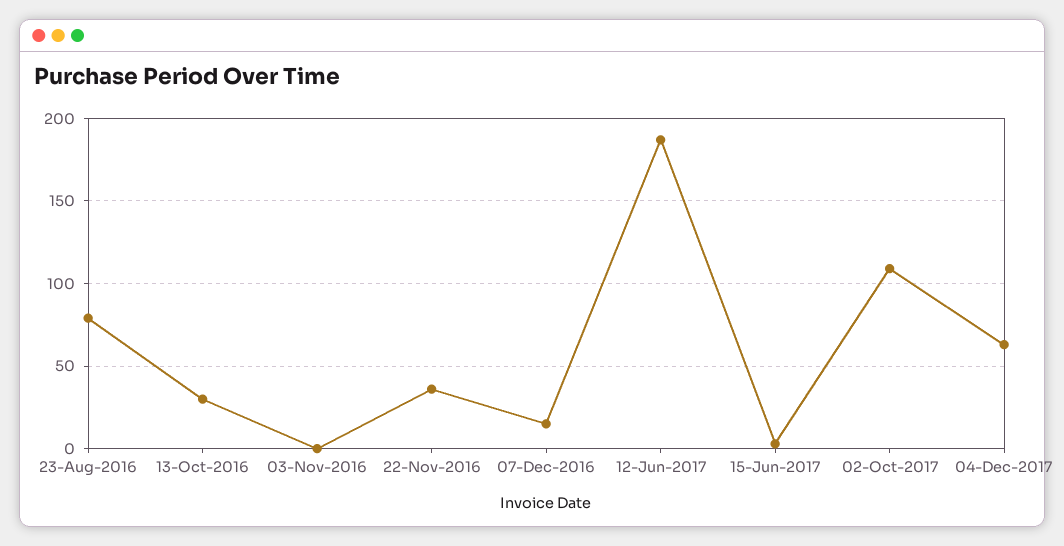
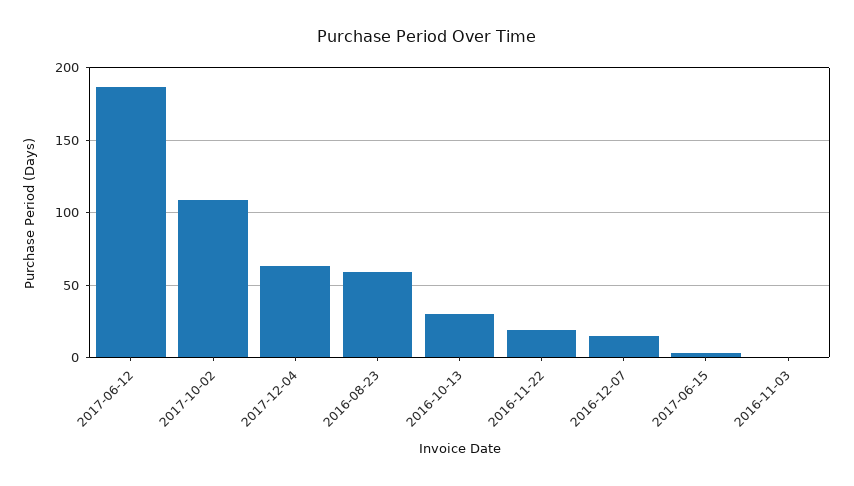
  {
-   "23-Aug-2016": 80,
+   "23-Aug-2016": 60,
    "13-Oct-2016": 30,
    "03-Nov-2016": 0,
-   "22-Nov-2016": 35,
+   "22-Nov-2016": 20,
    "07-Dec-2016": 15,
    "12-Jun-2017": 185,
    "15-Jun-2017": 5,
    "02-Oct-2017": 110,
    "04-Dec-2017": 65
  }

